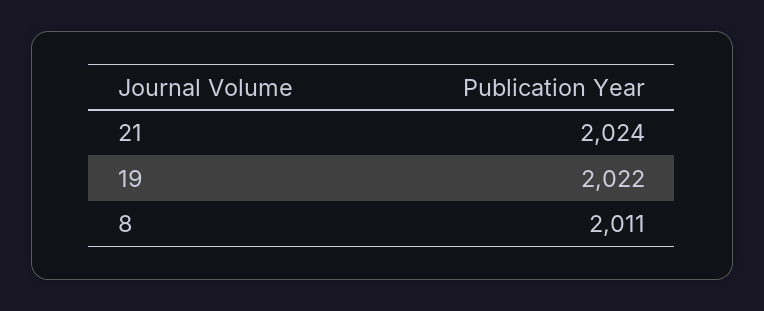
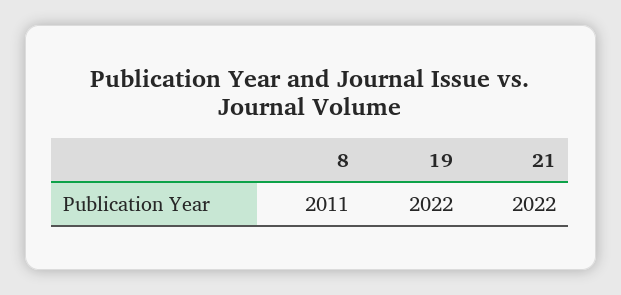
  {
-   "21": 2024,
+   "21": 2022,
    "19": 2022,
    "8": 2011
  }

